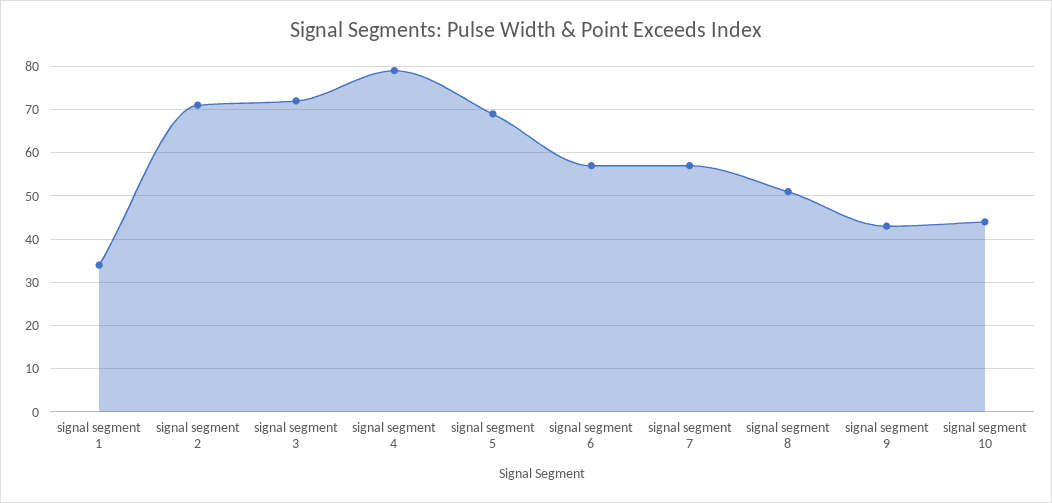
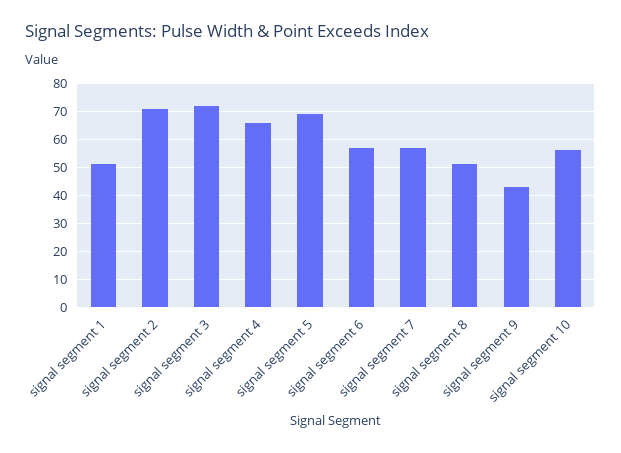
  {
-   "signal segment 1": 35,
+   "signal segment 1": 50,
    "signal segment 2": 70,
    "signal segment 3": 70,
-   "signal segment 4": 80,
+   "signal segment 4": 65,
    "signal segment 5": 70,
    "signal segment 6": 55,
    "signal segment 7": 55,
    "signal segment 8": 50,
    "signal segment 9": 45,
-   "signal segment 10": 45
+   "signal segment 10": 55
  }

